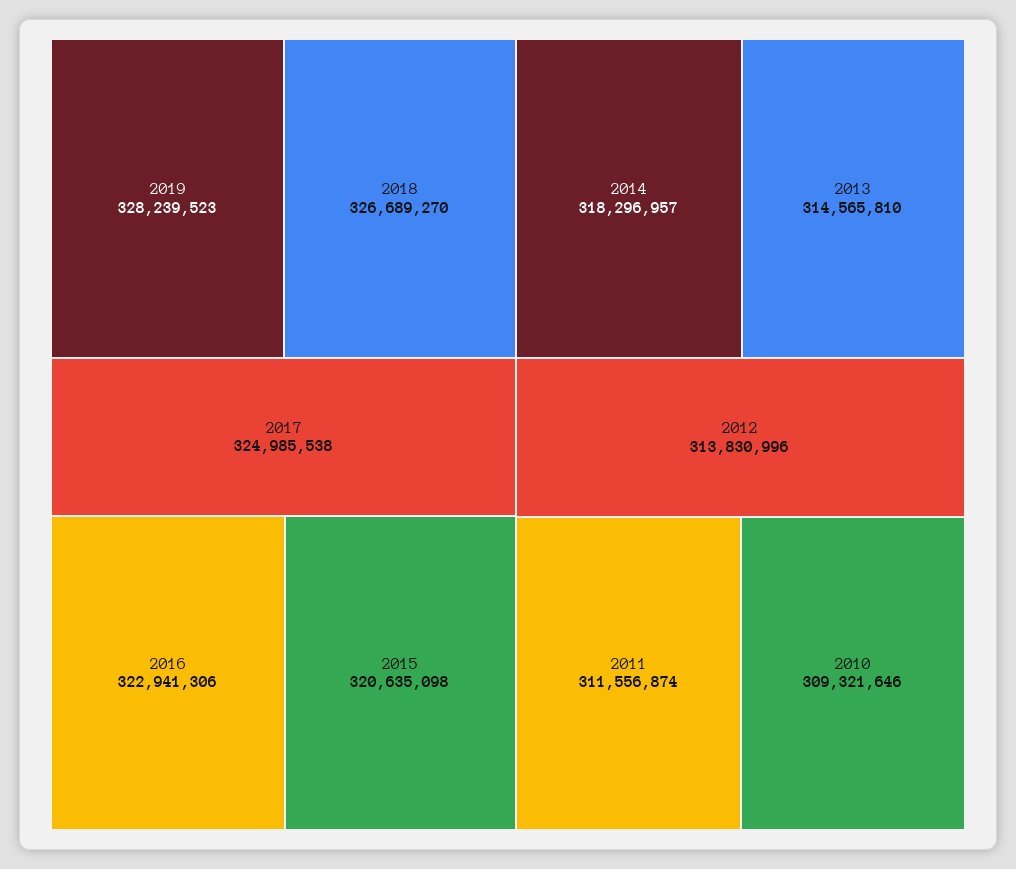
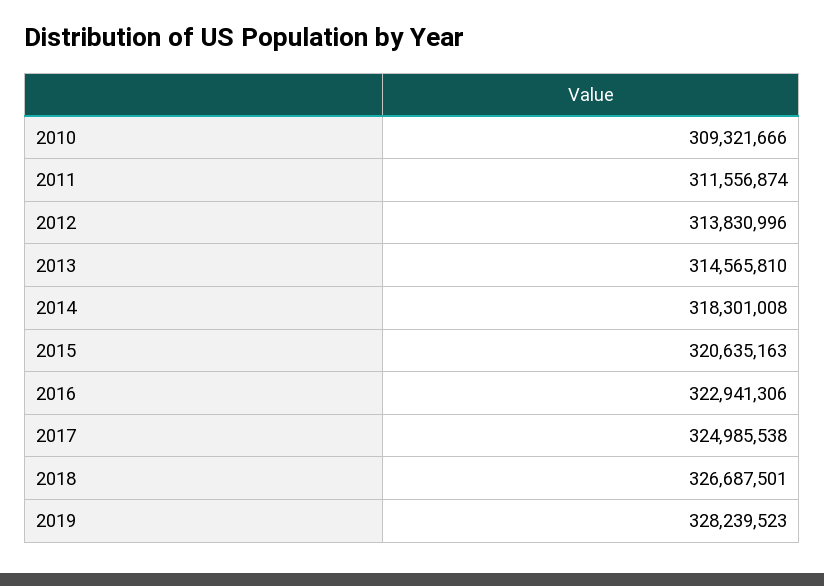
  {
    "2019": 328239523,
-   "2018": 326689270,
+   "2018": 326687501,
    "2017": 324985538,
    "2016": 322941306,
-   "2015": 320635098,
+   "2015": 320635163,
-   "2014": 318296957,
+   "2014": 318301008,
    "2013": 314565810,
    "2012": 313830996,
    "2011": 311556874,
-   "2010": 309321646
+   "2010": 309321666
  }

